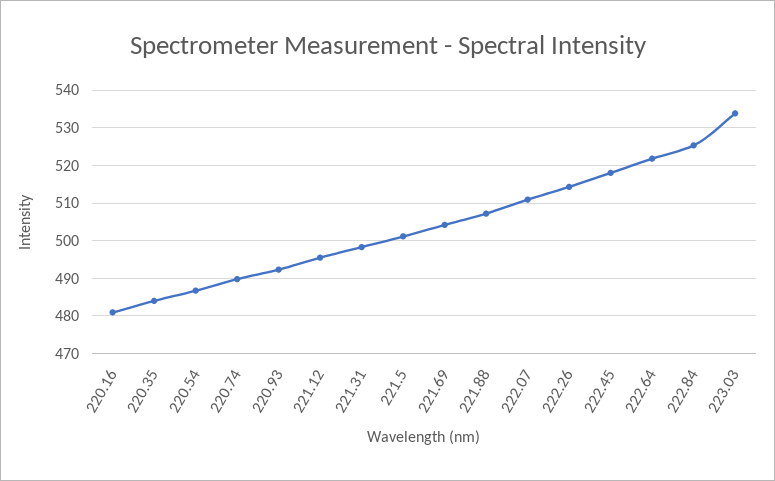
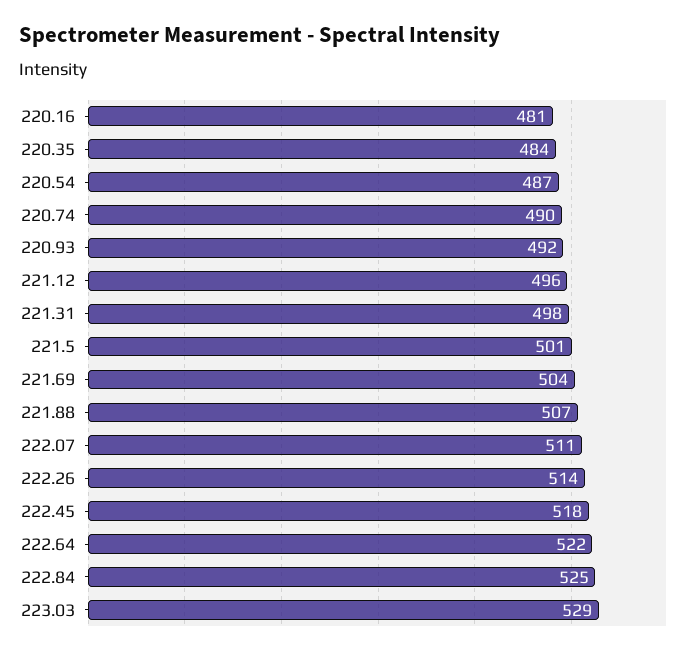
  {
    "220.16": 481,
    "220.35": 484,
    "220.54": 487,
    "220.74": 490,
    "220.93": 492,
    "221.12": 496,
    "221.31": 498,
    "221.5": 501,
    "221.69": 504,
    "221.88": 507,
    "222.07": 511,
    "222.26": 514,
    "222.45": 518,
    "222.64": 522,
    "222.84": 525,
-   "223.03": 534
+   "223.03": 529
  }

